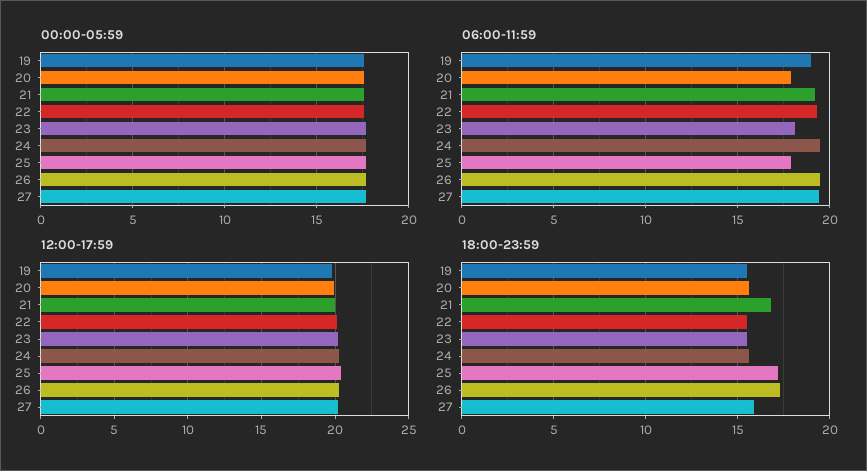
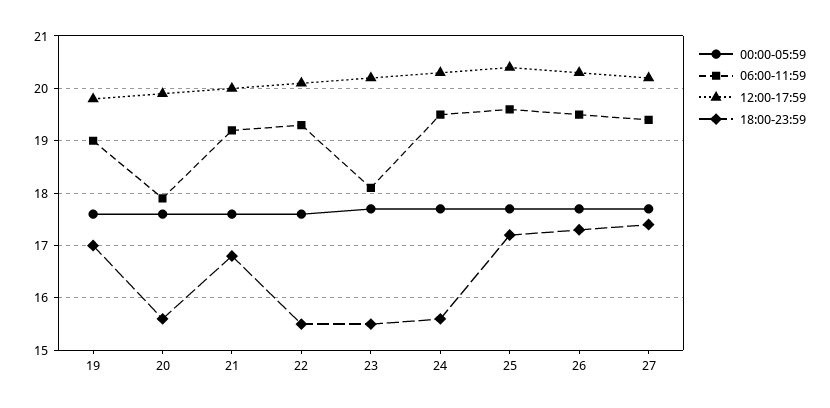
  {
    "00:00-05:59": {
      "19": 17.5,
      "20": 17.5,
      "21": 17.5,
      "22": 17.5,
      "23": 17.5,
      "24": 17.5,
      "25": 17.5,
      "26": 17.5,
      "27": 17.5
    },
    "06:00-11:59": {
      "19": 19,
      "20": 18,
      "21": 19,
      "22": 19.5,
      "23": 18,
      "24": 19.5,
-     "25": 18,
+     "25": 19.5,
      "26": 19.5,
      "27": 19.5
    },
    "12:00-17:59": {
      "19": 20,
      "20": 20,
      "21": 20,
      "22": 20,
      "23": 20,
      "24": 20.5,
      "25": 20.5,
      "26": 20.5,
      "27": 20
    },
    "18:00-23:59": {
-     "19": 15.5,
+     "19": 17,
      "20": 15.5,
      "21": 17,
      "22": 15.5,
      "23": 15.5,
      "24": 15.5,
      "25": 17,
      "26": 17.5,
-     "27": 16
+     "27": 17.5
    }
  }

